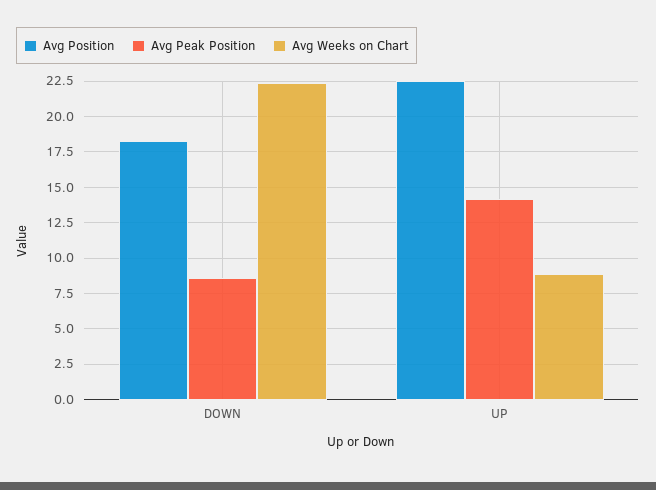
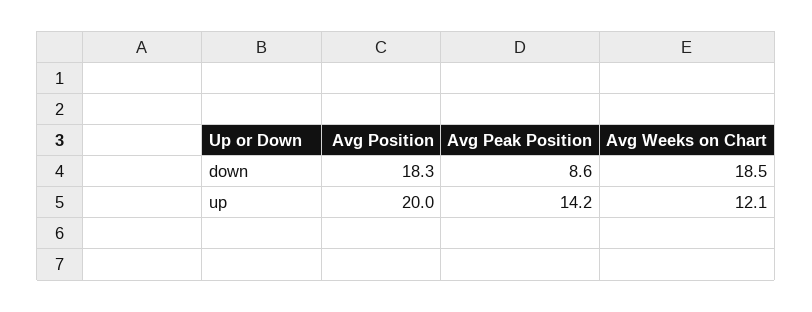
  {
    "Avg Position": {
      "DOWN": 18.3,
-     "UP": 22.5
+     "UP": 20
    },
    "Avg Peak Position": {
      "DOWN": 8.6,
      "UP": 14.2
    },
    "Avg Weeks on Chart": {
-     "DOWN": 22.5,
+     "DOWN": 18.5,
-     "UP": 9
+     "UP": 12.1
    }
  }

